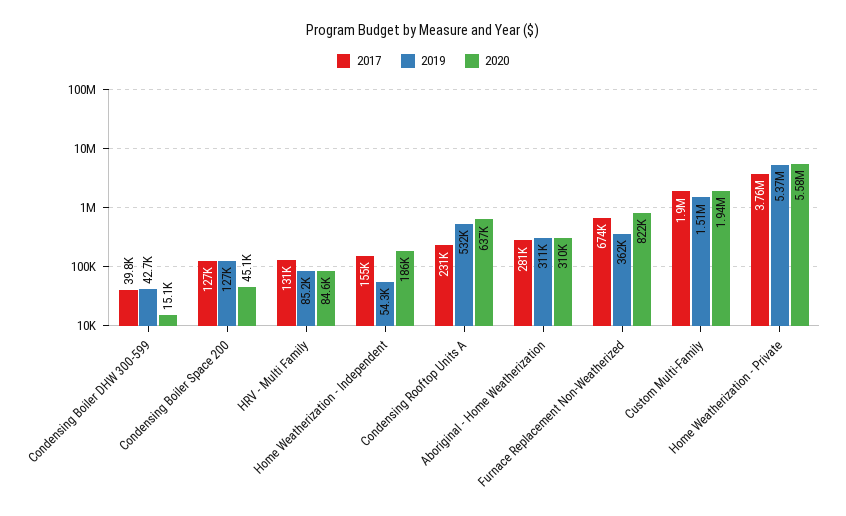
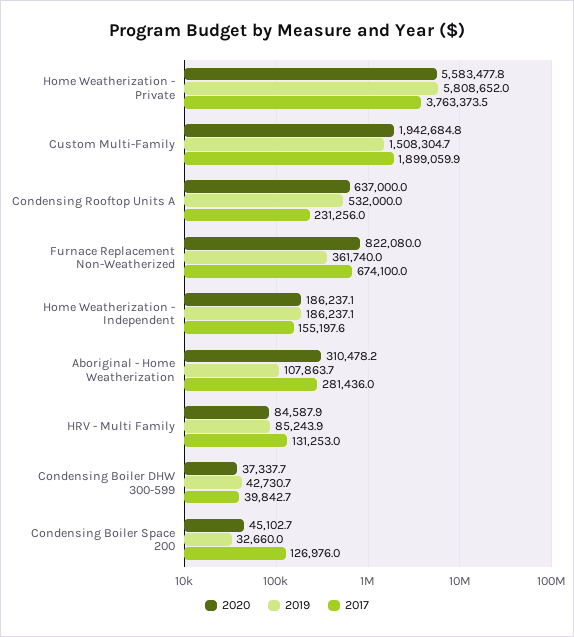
  {
    "2017": {
      "Condensing Boiler DHW 300-599": 39842.7,
      "Condensing Boiler Space 200": 126976,
      "HRV - Multi Family": 131253,
      "Home Weatherization - Independent": 155197.6,
      "Condensing Rooftop Units A": 231256,
      "Aboriginal - Home Weatherization": 281436,
      "Furnace Replacement Non-Weatherized": 674100,
      "Custom Multi-Family": 1899059.9,
      "Home Weatherization - Private": 3763373.5
    },
    "2019": {
      "Condensing Boiler DHW 300-599": 42730.7,
-     "Condensing Boiler Space 200": 127000,
+     "Condensing Boiler Space 200": 32660,
      "HRV - Multi Family": 85243.9,
-     "Home Weatherization - Independent": 54300,
+     "Home Weatherization - Independent": 186237.1,
      "Condensing Rooftop Units A": 532000,
-     "Aboriginal - Home Weatherization": 311000,
+     "Aboriginal - Home Weatherization": 107863.7,
      "Furnace Replacement Non-Weatherized": 361740,
      "Custom Multi-Family": 1508304.7,
-     "Home Weatherization - Private": 5370000
+     "Home Weatherization - Private": 5808652
    },
    "2020": {
-     "Condensing Boiler DHW 300-599": 15100,
+     "Condensing Boiler DHW 300-599": 37337.7,
      "Condensing Boiler Space 200": 45102.7,
      "HRV - Multi Family": 84587.9,
      "Home Weatherization - Independent": 186237.1,
      "Condensing Rooftop Units A": 637000,
      "Aboriginal - Home Weatherization": 310478.2,
      "Furnace Replacement Non-Weatherized": 822080,
      "Custom Multi-Family": 1942684.8,
      "Home Weatherization - Private": 5583477.8
    }
  }

